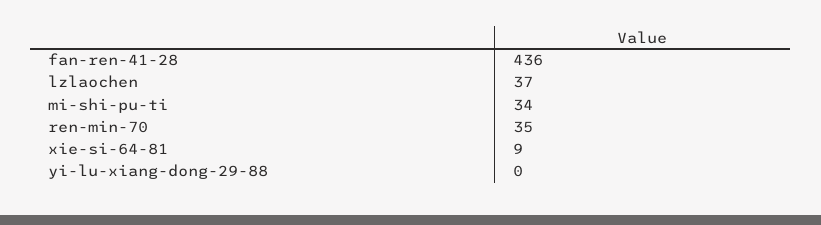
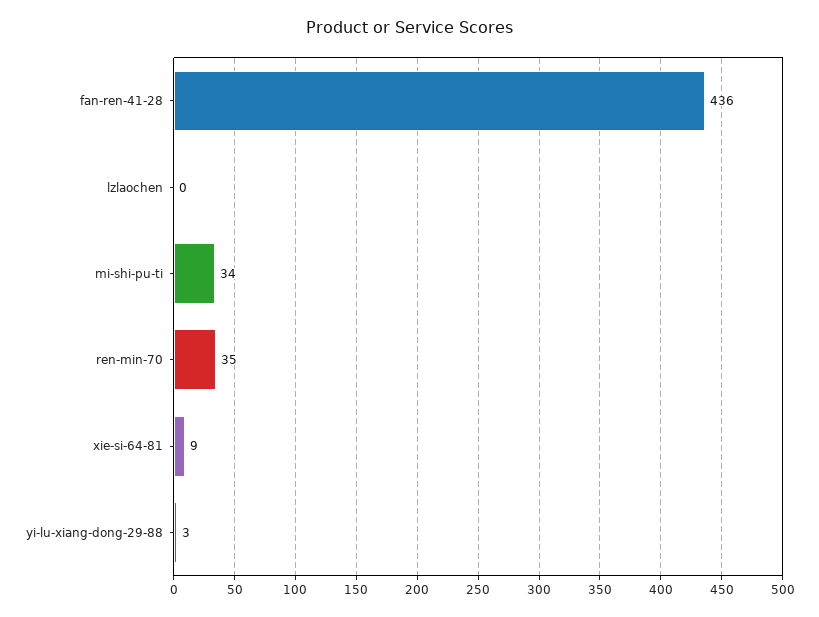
  {
    "fan-ren-41-28": 436,
-   "lzlaochen": 37,
+   "lzlaochen": 0,
    "mi-shi-pu-ti": 34,
    "ren-min-70": 35,
    "xie-si-64-81": 9,
-   "yi-lu-xiang-dong-29-88": 0
+   "yi-lu-xiang-dong-29-88": 3
  }

